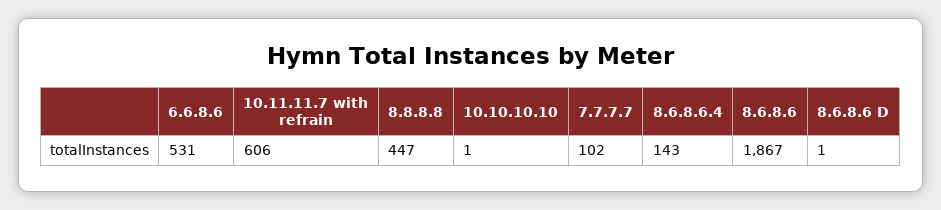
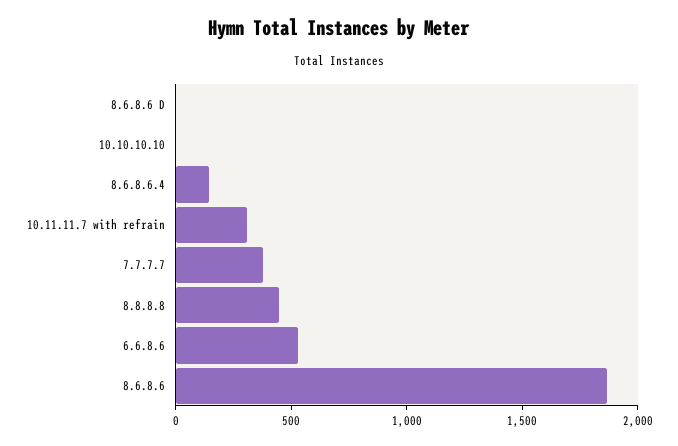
  {
    "6.6.8.6": 531,
-   "10.11.11.7 with refrain": 606,
+   "10.11.11.7 with refrain": 300,
    "8.8.8.8": 447,
    "10.10.10.10": 1,
-   "7.7.7.7": 102,
+   "7.7.7.7": 400,
    "8.6.8.6.4": 143,
    "8.6.8.6": 1867,
    "8.6.8.6 D": 1
  }

